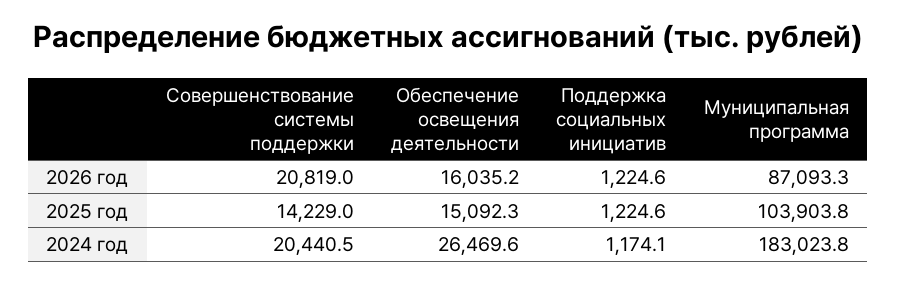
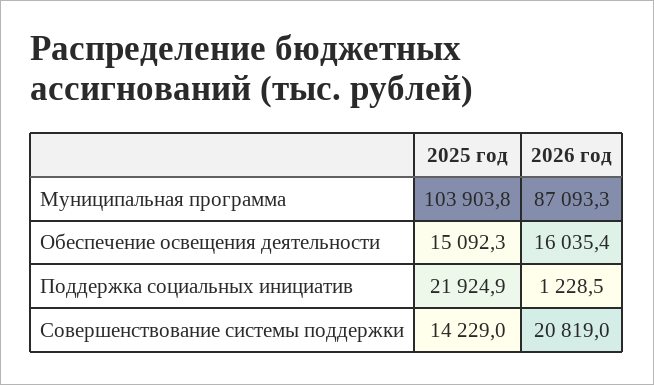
  {
    "Совершенствование системы поддержки": {
      "2026 год": 20819,
-     "2025 год": 14229,
+     "2025 год": 14229
-     "2024 год": 20440.5
    },
    "Обеспечение освещения деятельности": {
-     "2026 год": 16035.2,
+     "2026 год": 16035.4,
-     "2025 год": 15092.3,
+     "2025 год": 15092.3
-     "2024 год": 26469.6
    },
    "Поддержка социальных инициатив": {
-     "2026 год": 1224.6,
+     "2026 год": 1228.5,
-     "2025 год": 1224.6,
+     "2025 год": 21924.9
-     "2024 год": 1174.1
    },
    "Муниципальная программа": {
      "2026 год": 87093.3,
-     "2025 год": 103903.8,
+     "2025 год": 103903.8
-     "2024 год": 183023.8
    }
  }

